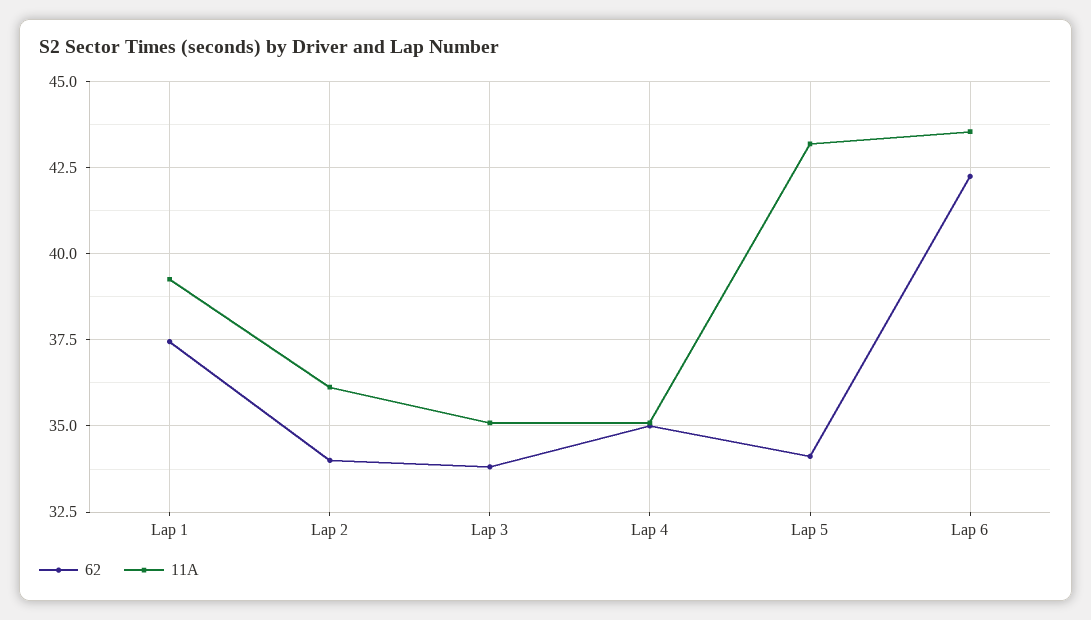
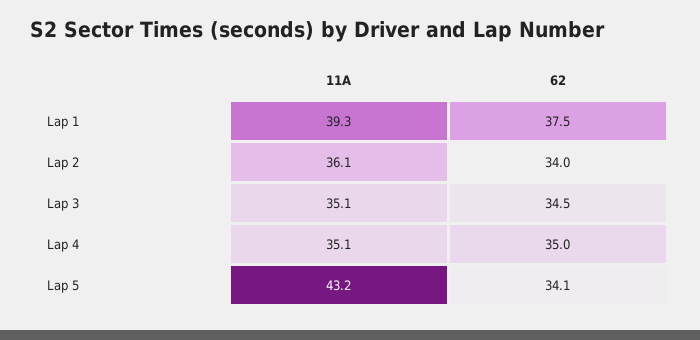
  {
    "62": {
      "Lap 1": 37.5,
      "Lap 2": 34,
-     "Lap 3": 33.75,
+     "Lap 3": 34.5,
      "Lap 4": 35,
-     "Lap 5": 34.1,
+     "Lap 5": 34.1
-     "Lap 6": 42.25
    },
    "11A": {
      "Lap 1": 39.3,
      "Lap 2": 36.1,
      "Lap 3": 35.1,
      "Lap 4": 35.1,
-     "Lap 5": 43.2,
+     "Lap 5": 43.2
-     "Lap 6": 43.5
    }
  }

